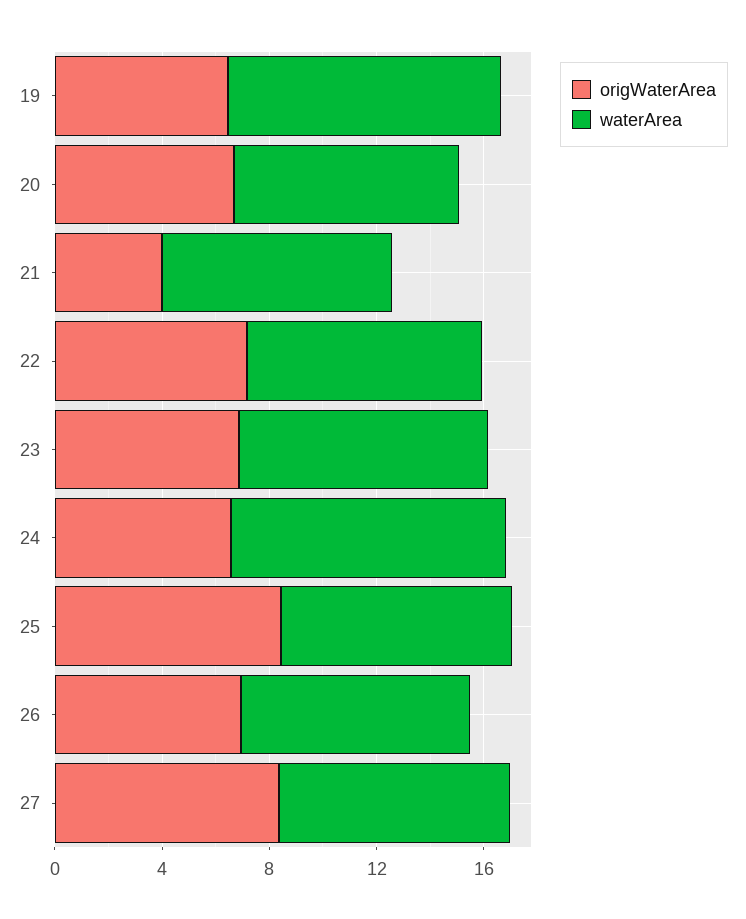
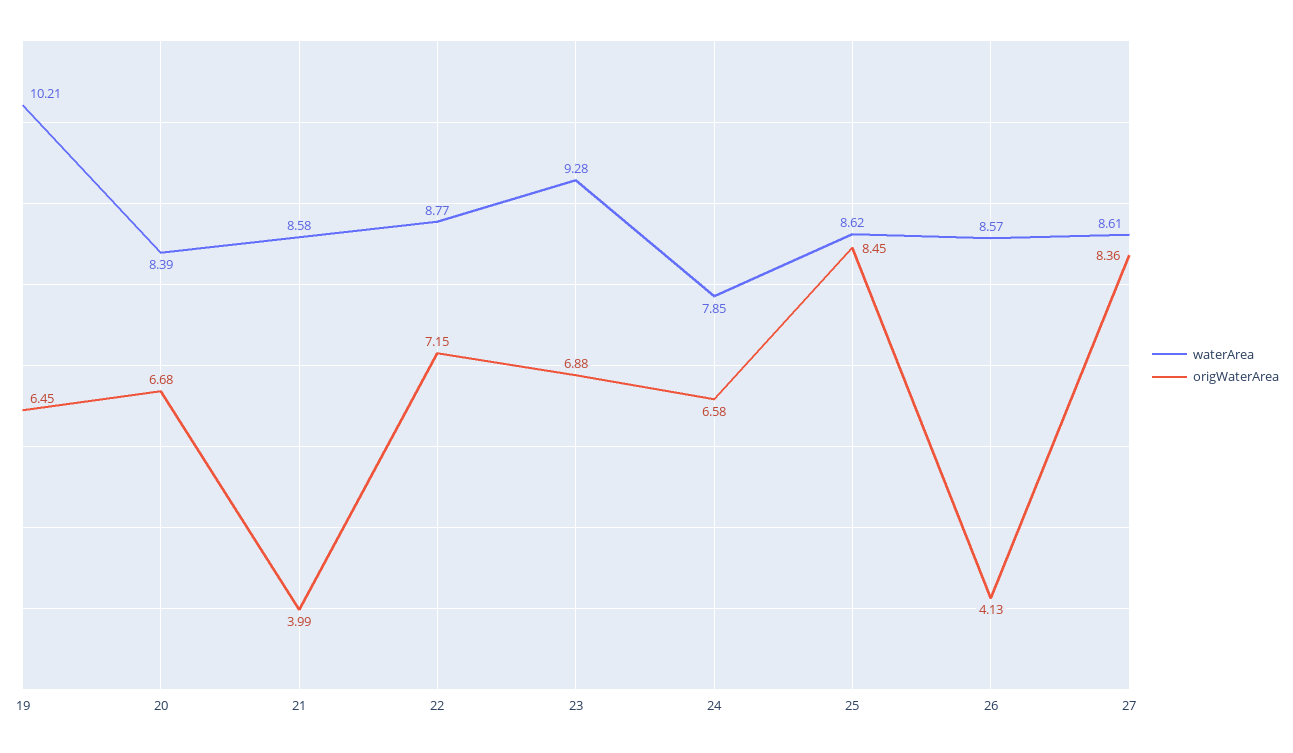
  {
    "origWaterArea": {
      "19": 6.45,
      "20": 6.68,
      "21": 3.99,
      "22": 7.15,
      "23": 6.88,
      "24": 6.58,
      "25": 8.45,
-     "26": 7,
+     "26": 4.13,
      "27": 8.36
    },
    "waterArea": {
      "19": 10.21,
      "20": 8.39,
      "21": 8.58,
      "22": 8.77,
      "23": 9.28,
-     "24": 10,
+     "24": 7.85,
      "25": 8.62,
      "26": 8.57,
      "27": 8.61
    }
  }

